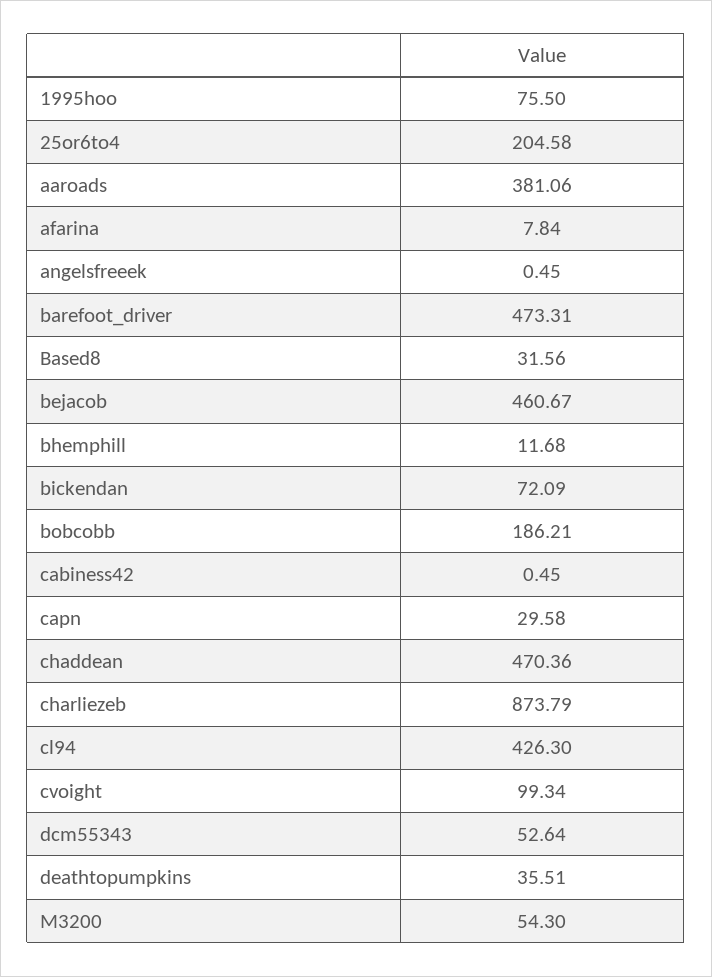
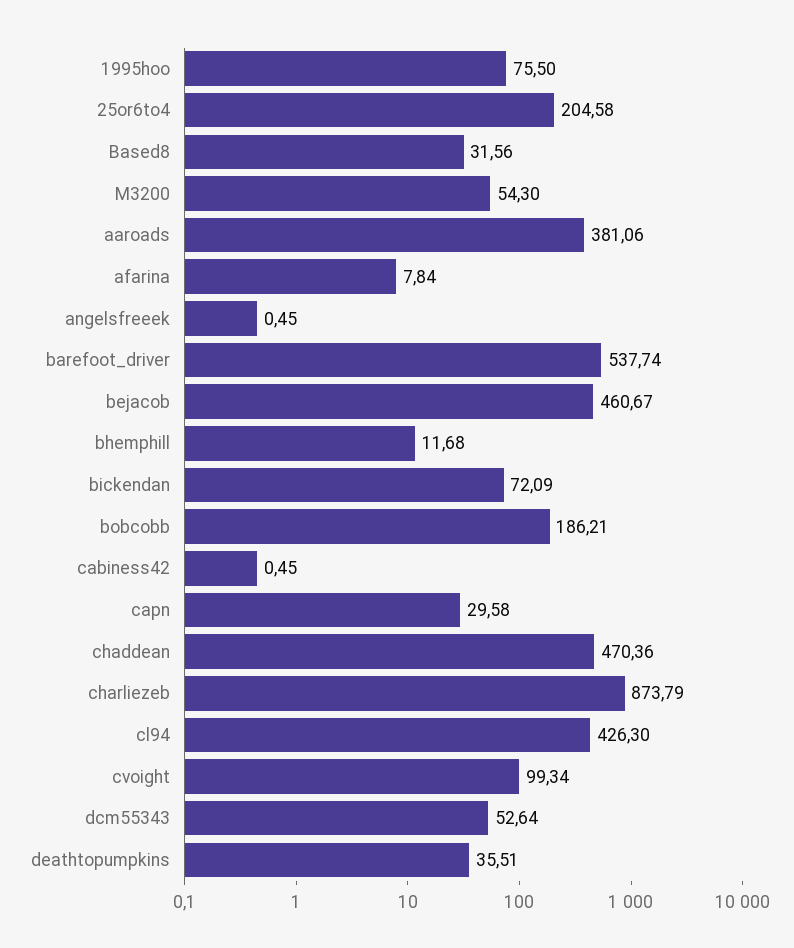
  {
    "1995hoo": 75.5,
    "25or6to4": 204.58,
    "aaroads": 381.06,
    "afarina": 7.84,
    "angelsfreeek": 0.45,
-   "barefoot_driver": 473.31,
+   "barefoot_driver": 537.74,
    "Based8": 31.56,
    "bejacob": 460.67,
    "bhemphill": 11.68,
    "bickendan": 72.09,
    "bobcobb": 186.21,
    "cabiness42": 0.45,
    "capn": 29.58,
    "chaddean": 470.36,
    "charliezeb": 873.79,
    "cl94": 426.3,
    "cvoight": 99.34,
    "dcm55343": 52.64,
    "deathtopumpkins": 35.51,
    "M3200": 54.3
  }

